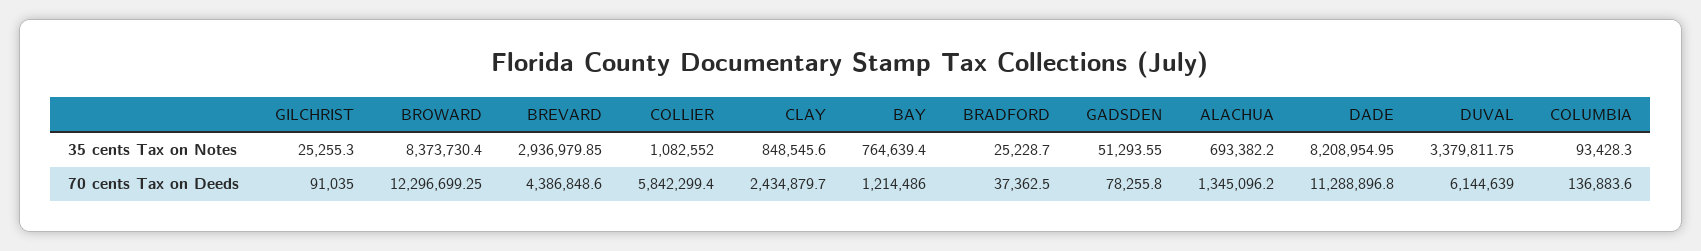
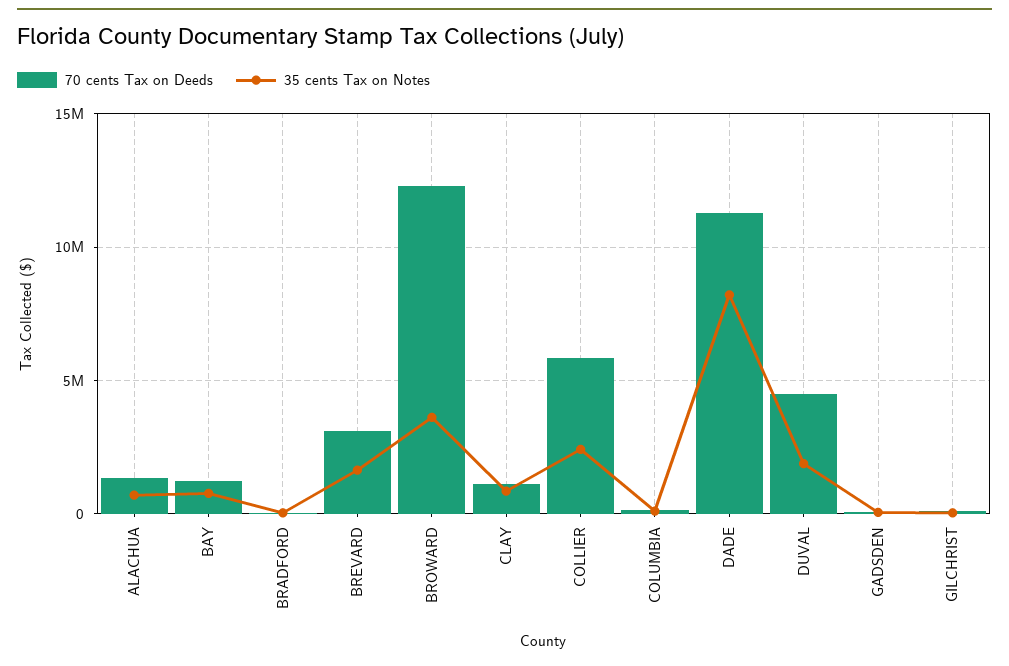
  {
    "35 cents Tax on Notes": {
      "GILCHRIST": 25255.3,
-     "BROWARD": 8373730.4,
+     "BROWARD": 3500000,
-     "BREVARD": 2936979.85,
+     "BREVARD": 1500000,
-     "COLLIER": 1082552,
+     "COLLIER": 2500000,
      "CLAY": 848545.6,
      "BAY": 764639.4,
      "BRADFORD": 25228.7,
      "GADSDEN": 51293.55,
      "ALACHUA": 693382.2,
      "DADE": 8208954.95,
-     "DUVAL": 3379811.75,
+     "DUVAL": 2000000,
      "COLUMBIA": 93428.3
    },
    "70 cents Tax on Deeds": {
      "GILCHRIST": 91035,
      "BROWARD": 12296699.25,
-     "BREVARD": 4386848.6,
+     "BREVARD": 3000000,
      "COLLIER": 5842299.4,
-     "CLAY": 2434879.7,
+     "CLAY": 1000000,
      "BAY": 1214486,
      "BRADFORD": 37362.5,
      "GADSDEN": 78255.8,
      "ALACHUA": 1345096.2,
      "DADE": 11288896.8,
-     "DUVAL": 6144639,
+     "DUVAL": 4500000,
      "COLUMBIA": 136883.6
    }
  }

